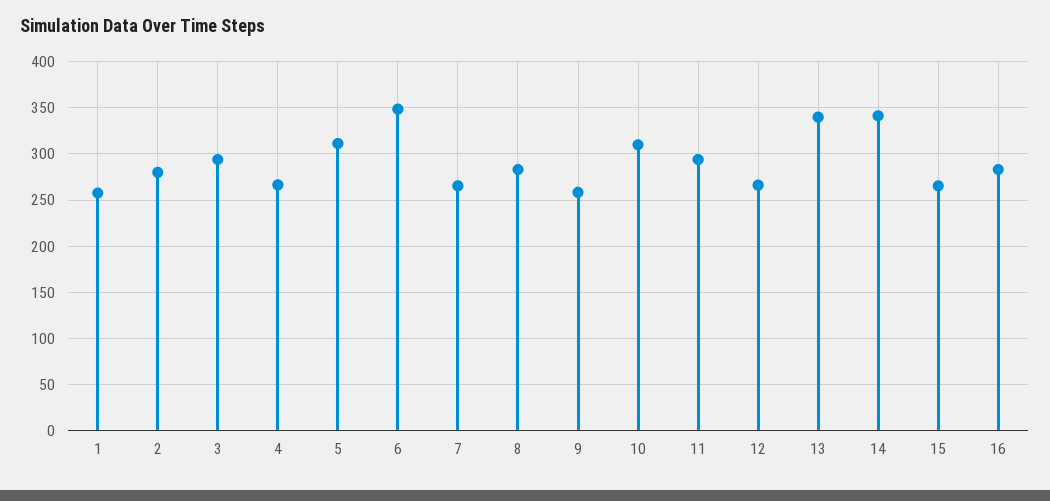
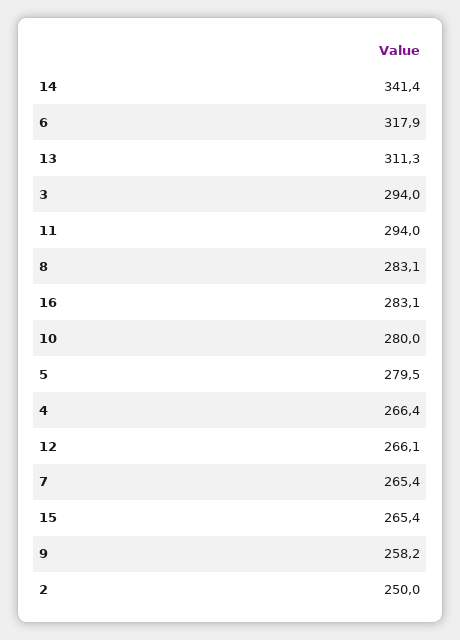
  {
-   "1": 260,
-   "2": 280,
+   "2": 250,
    "3": 294,
    "4": 266.4,
-   "5": 310,
+   "5": 279.5,
-   "6": 350,
+   "6": 317.9,
    "7": 265.4,
    "8": 283.1,
    "9": 258.2,
-   "10": 310,
+   "10": 280,
    "11": 294,
    "12": 266.1,
-   "13": 340,
+   "13": 311.3,
    "14": 341.4,
    "15": 265.4,
    "16": 283.1
  }

